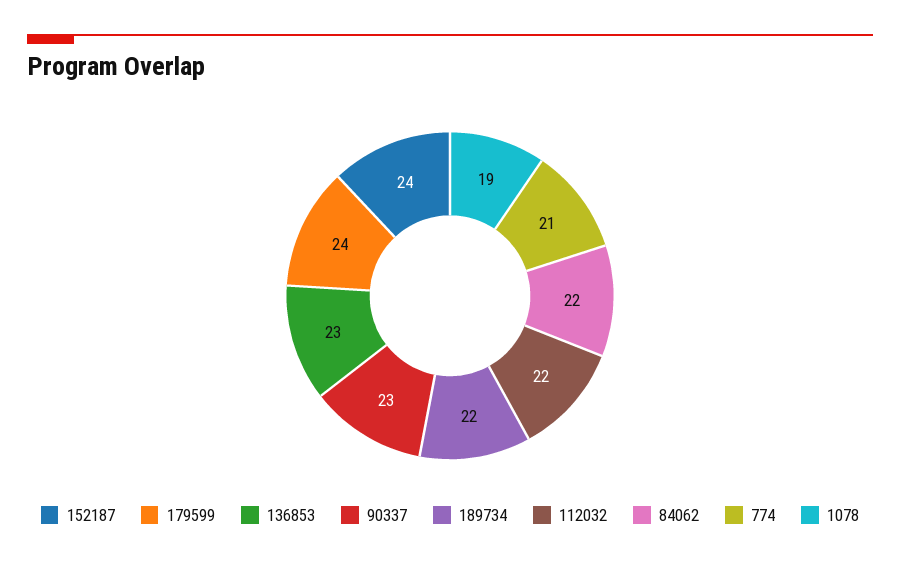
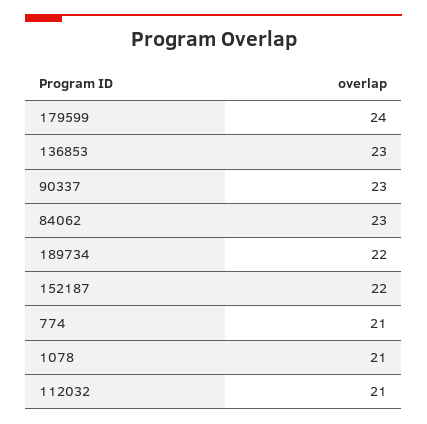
  {
-   "152187": 24,
+   "152187": 22,
    "179599": 24,
    "136853": 23,
    "90337": 23,
    "189734": 22,
-   "112032": 22,
+   "112032": 21,
-   "84062": 22,
+   "84062": 23,
    "774": 21,
-   "1078": 19
+   "1078": 21
  }

